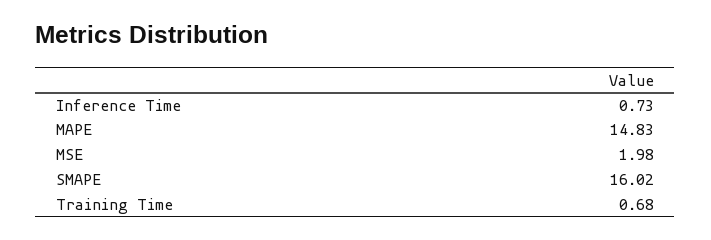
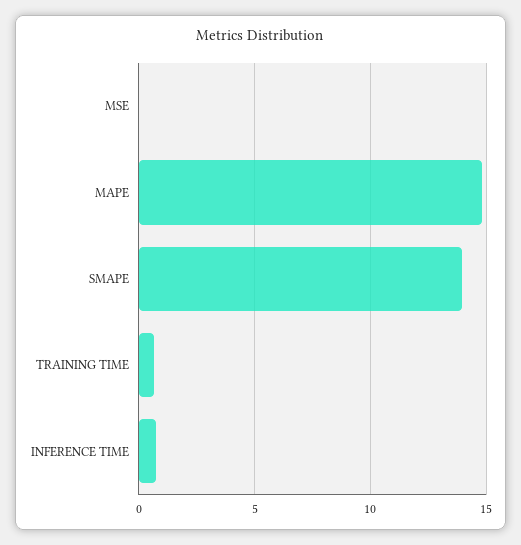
  {
    "Inference Time": 0.73,
    "MAPE": 14.83,
-   "MSE": 1.98,
+   "MSE": 0,
-   "SMAPE": 16.02,
+   "SMAPE": 14,
    "Training Time": 0.68
  }

